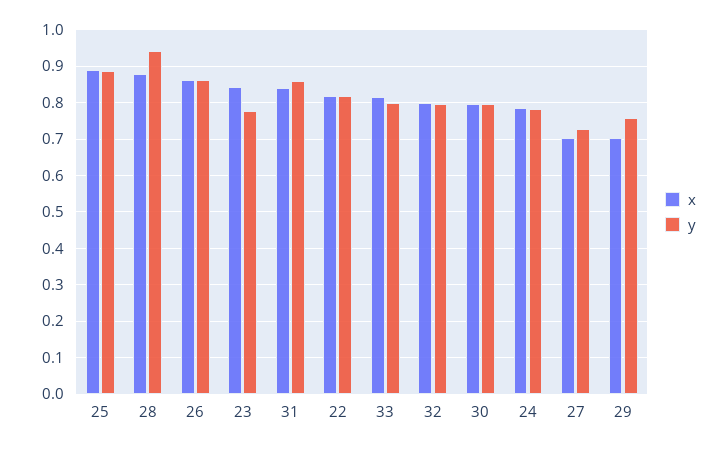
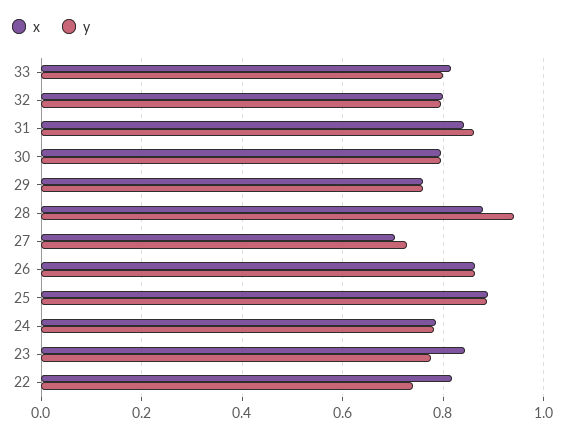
  {
    "x": {
      "25": 0.88,
      "28": 0.88,
      "26": 0.86,
      "23": 0.84,
      "31": 0.84,
      "22": 0.82,
      "33": 0.82,
      "32": 0.8,
      "30": 0.8,
      "24": 0.78,
      "27": 0.7,
-     "29": 0.7
+     "29": 0.76
    },
    "y": {
      "25": 0.88,
      "28": 0.94,
      "26": 0.86,
      "23": 0.78,
      "31": 0.86,
-     "22": 0.82,
+     "22": 0.74,
      "33": 0.8,
      "32": 0.8,
      "30": 0.8,
      "24": 0.78,
      "27": 0.72,
      "29": 0.76
    }
  }

